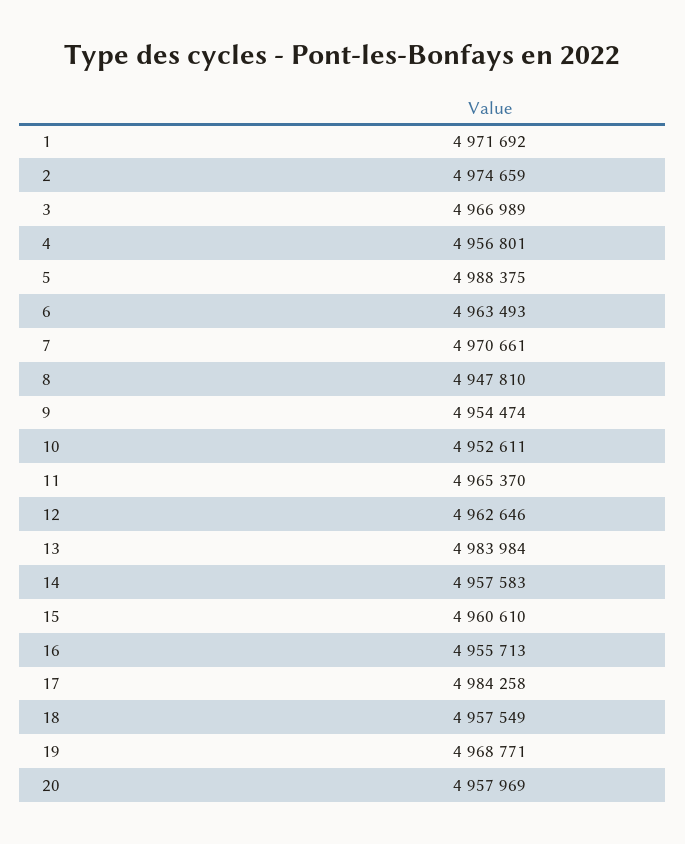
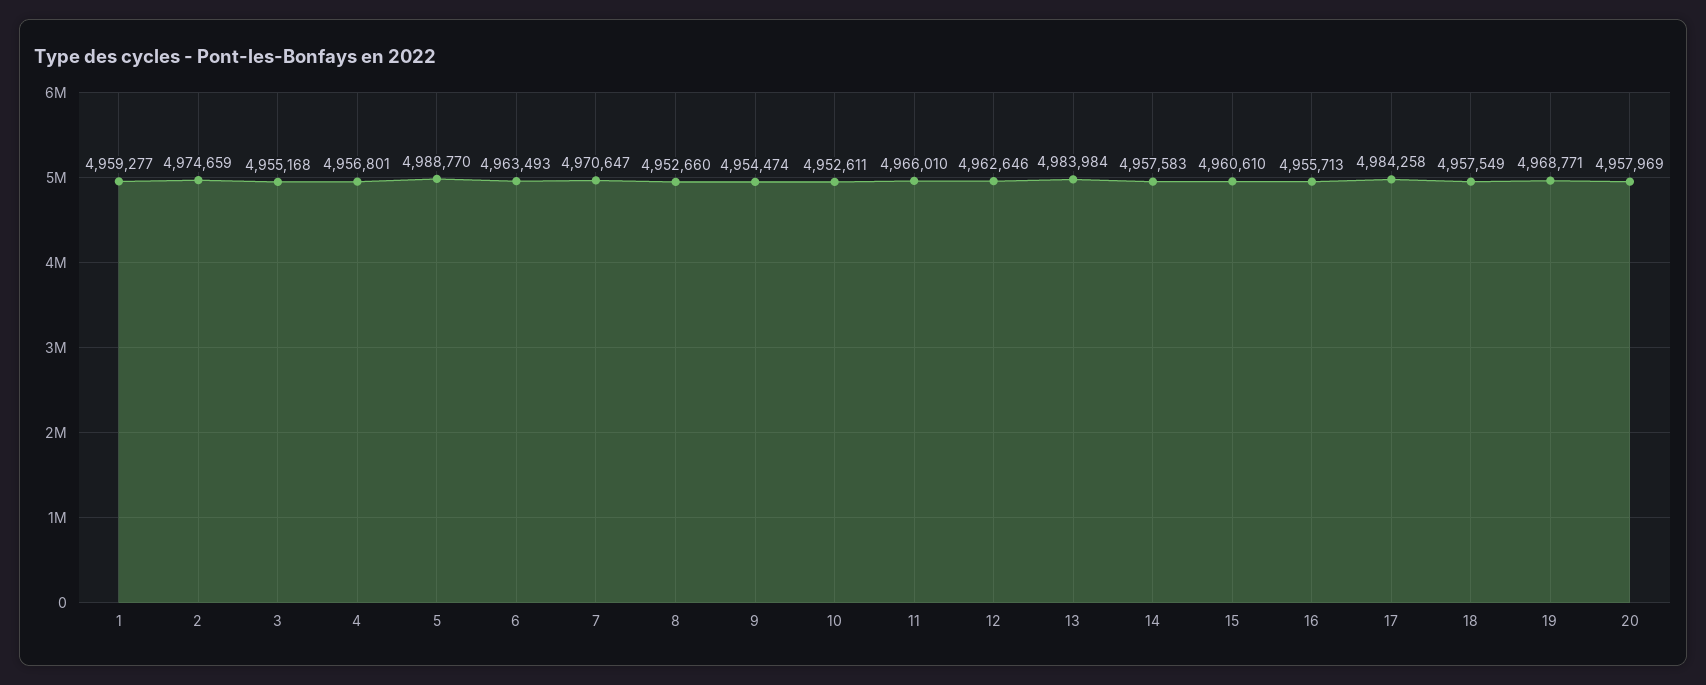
  {
-   "1": 4971692,
+   "1": 4959277,
    "2": 4974659,
-   "3": 4966989,
+   "3": 4955168,
    "4": 4956801,
-   "5": 4988375,
+   "5": 4988770,
    "6": 4963493,
-   "7": 4970661,
+   "7": 4970647,
-   "8": 4947810,
+   "8": 4952660,
    "9": 4954474,
    "10": 4952611,
-   "11": 4965370,
+   "11": 4966010,
    "12": 4962646,
    "13": 4983984,
    "14": 4957583,
    "15": 4960610,
    "16": 4955713,
    "17": 4984258,
    "18": 4957549,
    "19": 4968771,
    "20": 4957969
  }

